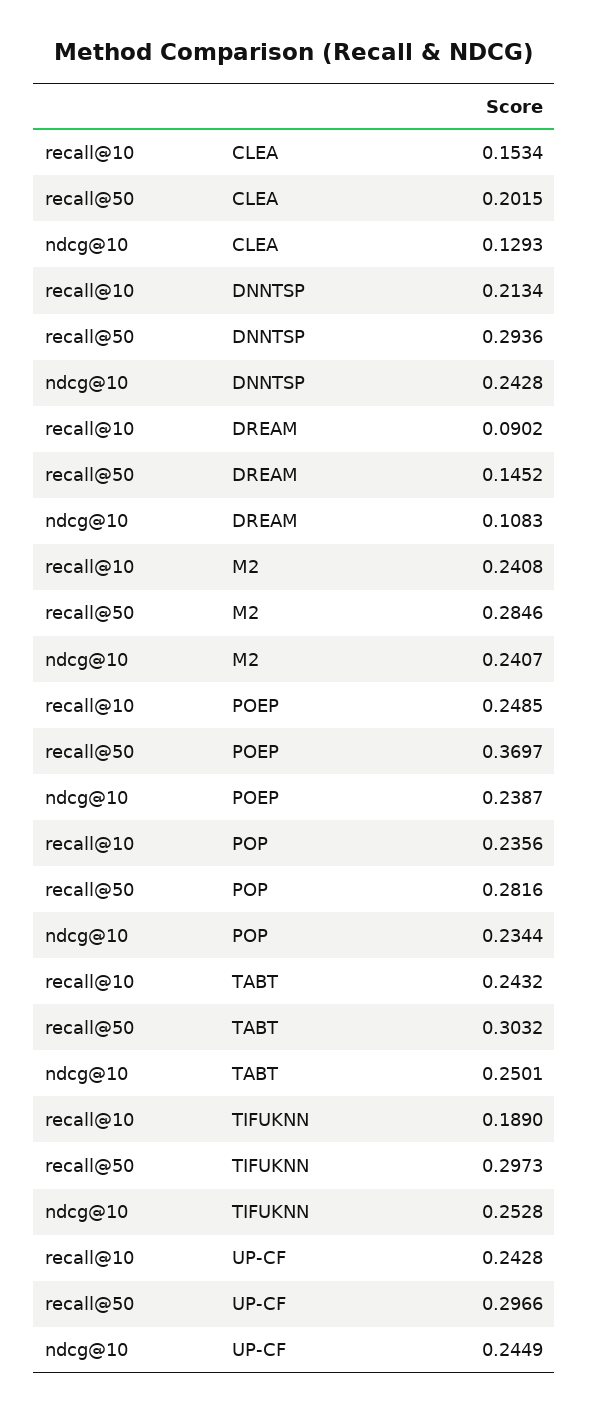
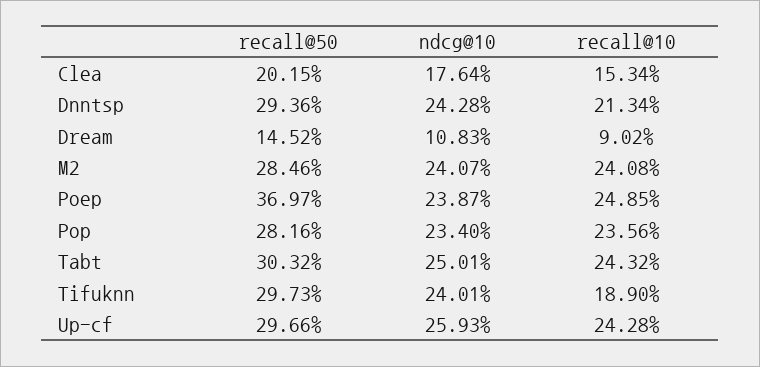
  {
    "recall@10": {
      "CLEA": 0.1534,
      "DNNTSP": 0.2134,
      "DREAM": 0.0902,
      "M2": 0.2408,
      "POEP": 0.2485,
      "POP": 0.2356,
      "TABT": 0.2432,
      "TIFUKNN": 0.189,
      "UP-CF": 0.2428
    },
    "recall@50": {
      "CLEA": 0.2015,
      "DNNTSP": 0.2936,
      "DREAM": 0.1452,
      "M2": 0.2846,
      "POEP": 0.3697,
      "POP": 0.2816,
      "TABT": 0.3032,
      "TIFUKNN": 0.2973,
      "UP-CF": 0.2966
    },
    "ndcg@10": {
-     "CLEA": 0.1293,
+     "CLEA": 0.1764,
      "DNNTSP": 0.2428,
      "DREAM": 0.1083,
      "M2": 0.2407,
      "POEP": 0.2387,
-     "POP": 0.2344,
+     "POP": 0.234,
      "TABT": 0.2501,
-     "TIFUKNN": 0.2528,
+     "TIFUKNN": 0.2401,
-     "UP-CF": 0.2449
+     "UP-CF": 0.2593
    }
  }

